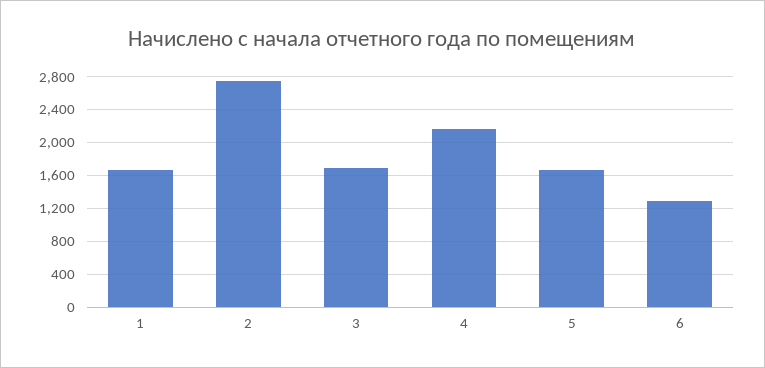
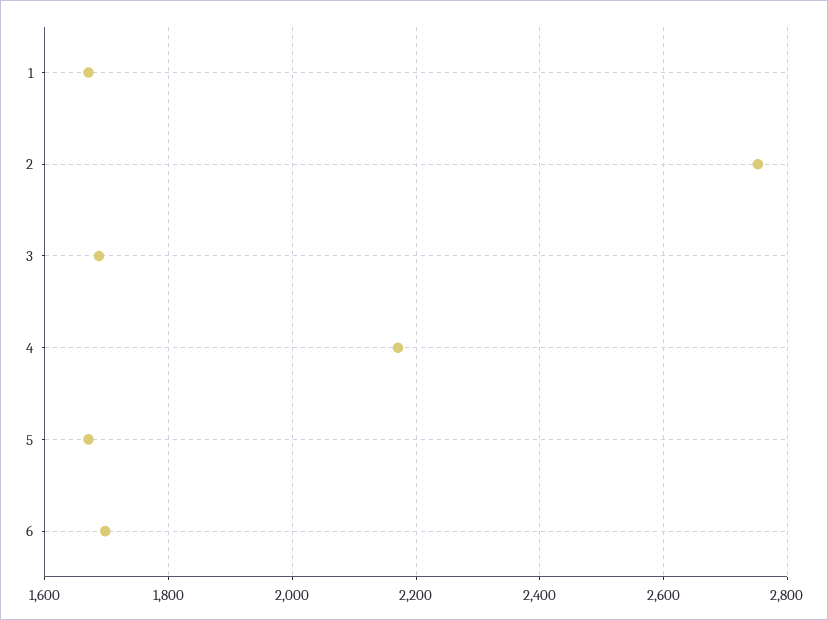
  {
    "1": 1680,
    "2": 2760,
    "3": 1680,
    "4": 2180,
    "5": 1680,
-   "6": 1300
+   "6": 1700
  }

